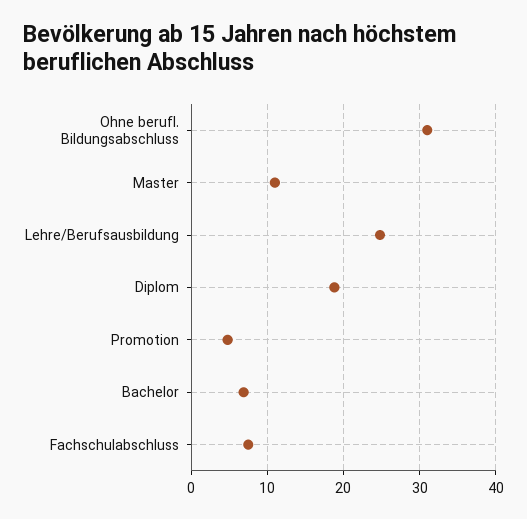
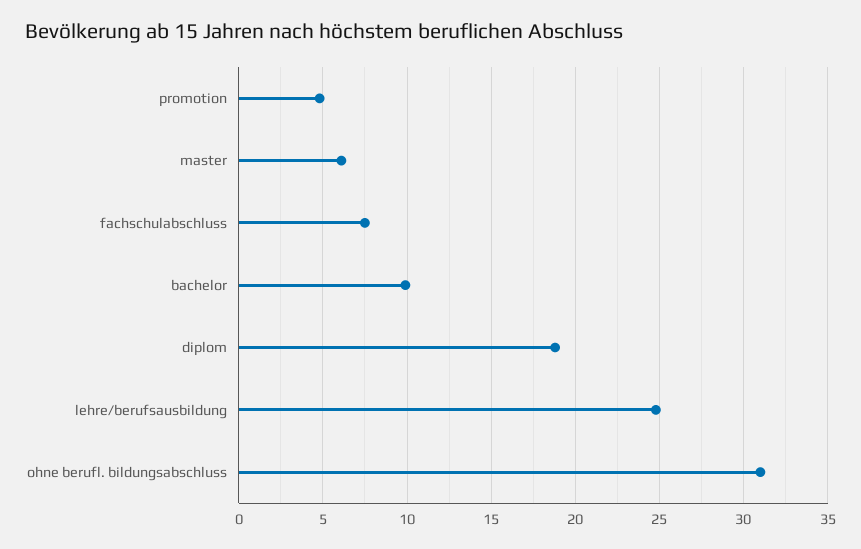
  {
    "Ohne berufl. Bildungsabschluss": 31,
-   "Master": 11,
+   "Master": 6,
    "Lehre/Berufsausbildung": 25,
    "Diplom": 19,
    "Promotion": 5,
-   "Bachelor": 7,
+   "Bachelor": 10,
    "Fachschulabschluss": 7.5
  }

